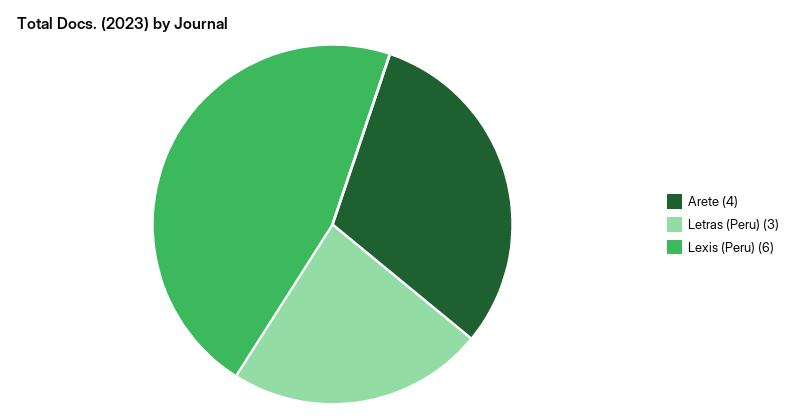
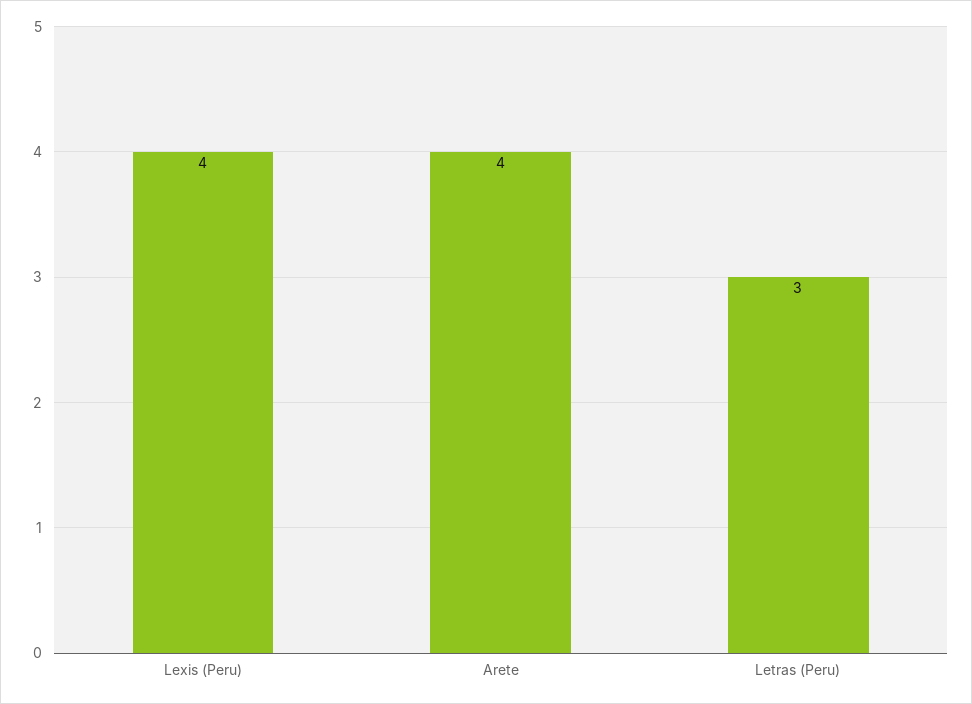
  {
    "Arete": 4,
    "Letras (Peru)": 3,
-   "Lexis (Peru)": 6
+   "Lexis (Peru)": 4
  }

